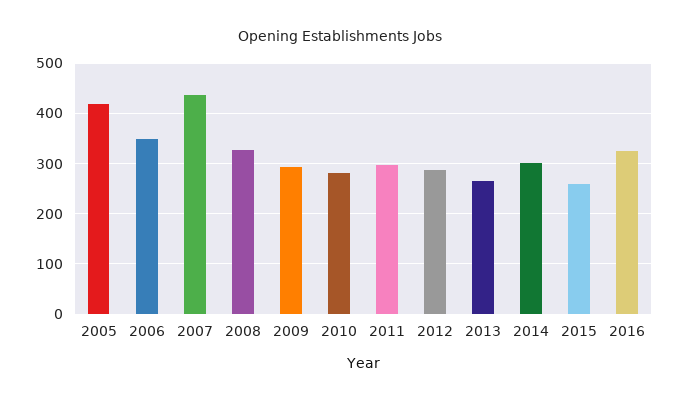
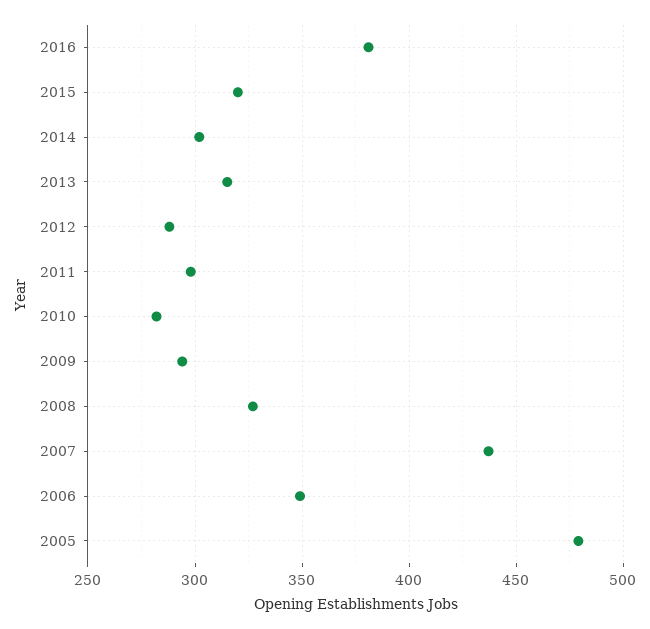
  {
-   "2005": 420,
+   "2005": 480,
    "2006": 350,
    "2007": 435,
    "2008": 325,
    "2009": 295,
    "2010": 280,
    "2011": 300,
    "2012": 290,
-   "2013": 260,
+   "2013": 315,
    "2014": 300,
-   "2015": 260,
+   "2015": 320,
-   "2016": 320
+   "2016": 380
  }

